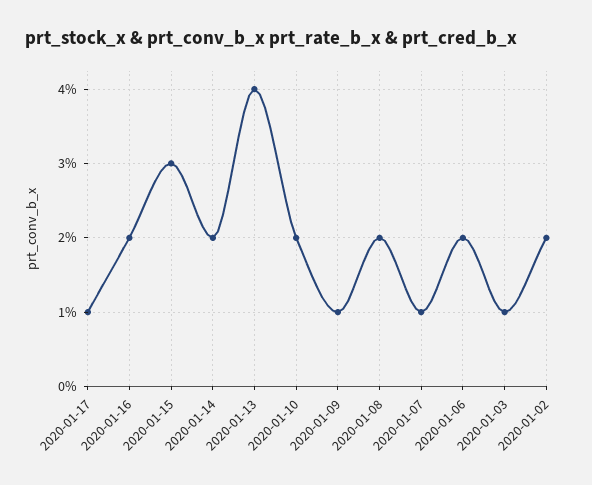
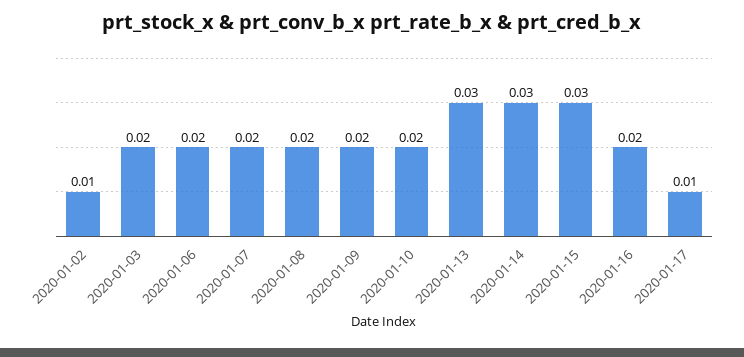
  {
    "2020-01-17": 0.01,
    "2020-01-16": 0.02,
    "2020-01-15": 0.03,
-   "2020-01-14": 0.02,
+   "2020-01-14": 0.03,
-   "2020-01-13": 0.04,
+   "2020-01-13": 0.03,
    "2020-01-10": 0.02,
-   "2020-01-09": 0.01,
+   "2020-01-09": 0.02,
    "2020-01-08": 0.02,
-   "2020-01-07": 0.01,
+   "2020-01-07": 0.02,
    "2020-01-06": 0.02,
-   "2020-01-03": 0.01,
+   "2020-01-03": 0.02,
-   "2020-01-02": 0.02
+   "2020-01-02": 0.01
  }

